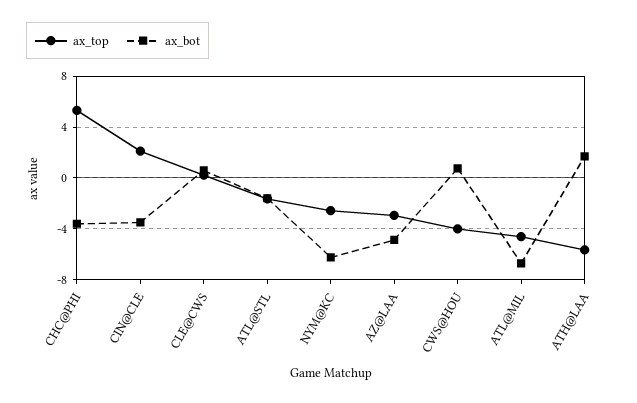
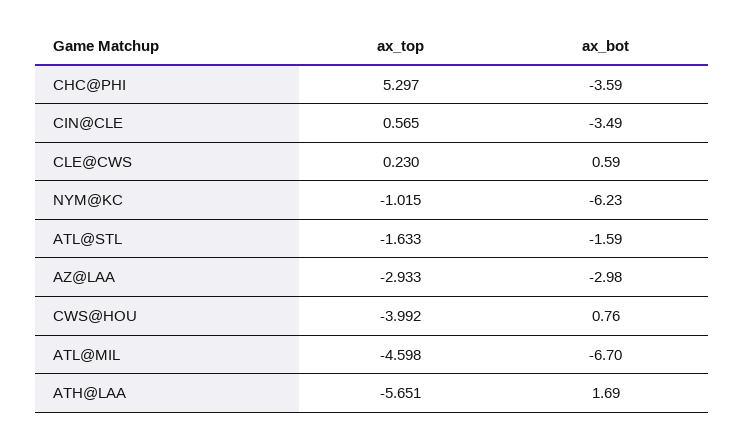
  {
    "ax_top": {
      "CHC@PHI": 5.297,
-     "CIN@CLE": 2,
+     "CIN@CLE": 0.565,
      "CLE@CWS": 0.23,
      "ATL@STL": -1.633,
-     "NYM@KC": -2.5,
+     "NYM@KC": -1.015,
      "AZ@LAA": -2.933,
      "CWS@HOU": -3.992,
      "ATL@MIL": -4.598,
      "ATH@LAA": -5.651
    },
    "ax_bot": {
      "CHC@PHI": -3.59,
      "CIN@CLE": -3.49,
      "CLE@CWS": 0.59,
      "ATL@STL": -1.59,
      "NYM@KC": -6.23,
-     "AZ@LAA": -5,
+     "AZ@LAA": -2.98,
      "CWS@HOU": 0.76,
      "ATL@MIL": -6.7,
      "ATH@LAA": 1.69
    }
  }

